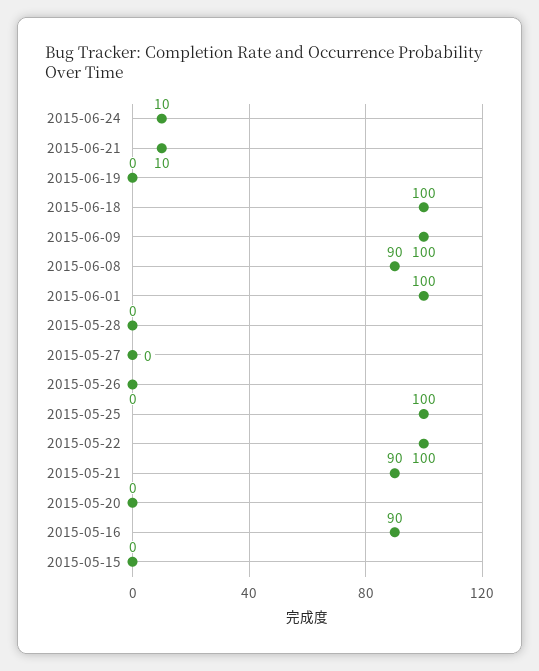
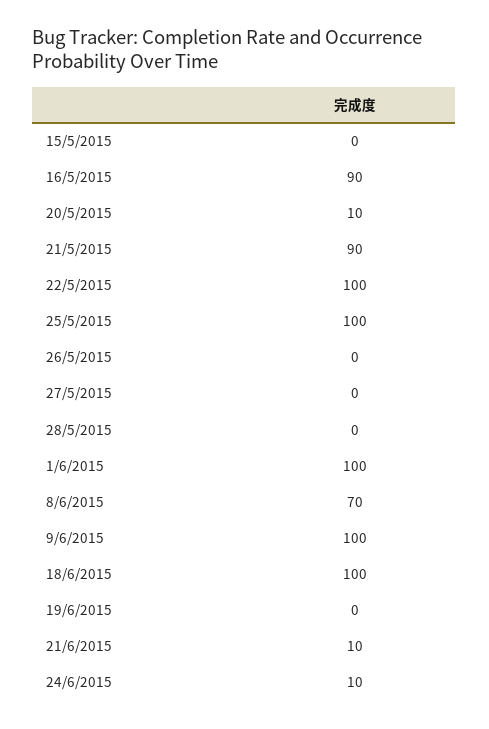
  {
    "2015-06-24": 10,
    "2015-06-21": 10,
    "2015-06-19": 0,
    "2015-06-18": 100,
    "2015-06-09": 100,
-   "2015-06-08": 90,
+   "2015-06-08": 70,
    "2015-06-01": 100,
    "2015-05-28": 0,
    "2015-05-27": 0,
    "2015-05-26": 0,
    "2015-05-25": 100,
    "2015-05-22": 100,
    "2015-05-21": 90,
-   "2015-05-20": 0,
+   "2015-05-20": 10,
    "2015-05-16": 90,
    "2015-05-15": 0
  }

